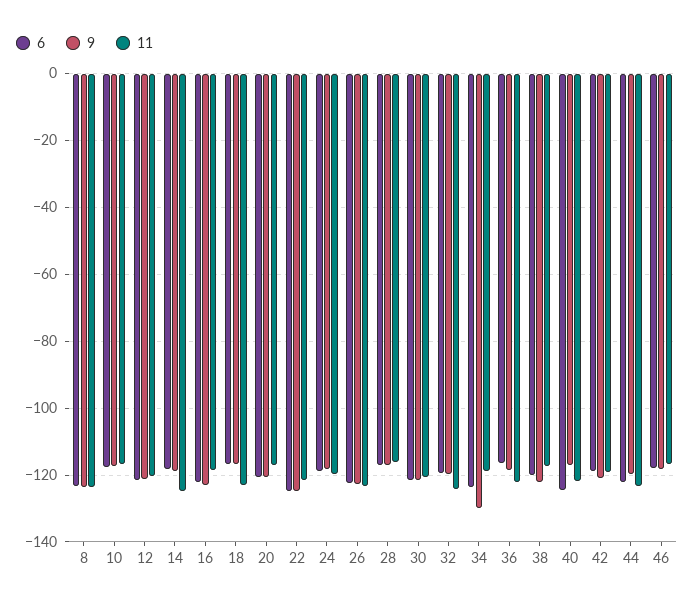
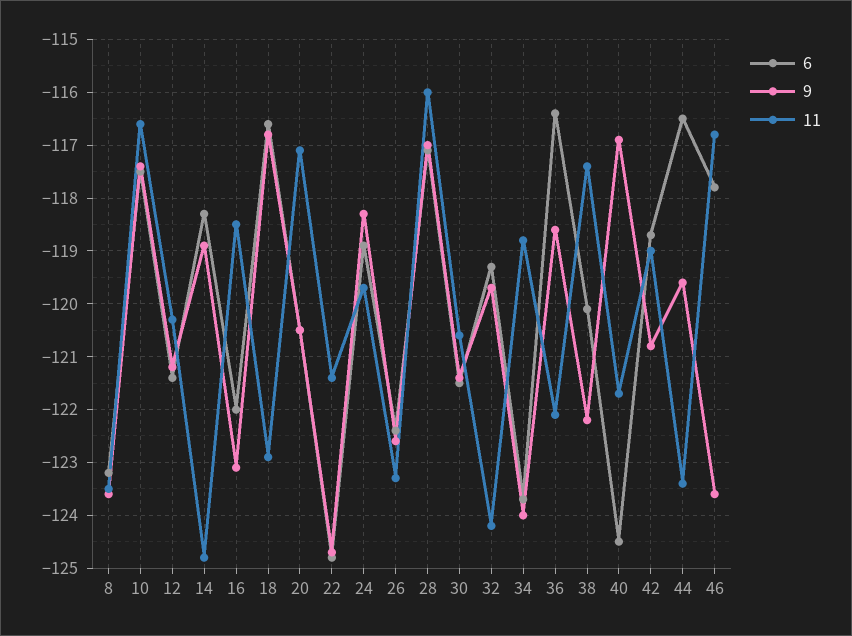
  {
    "6": {
      "8": -123,
      "10": -117.5,
      "12": -121.5,
      "14": -118.5,
      "16": -122,
      "18": -116.5,
      "20": -120.5,
      "22": -125,
      "24": -119,
      "26": -122.5,
      "28": -117,
      "30": -121.5,
      "32": -119.5,
      "34": -123.5,
      "36": -116.5,
      "38": -120,
      "40": -124.5,
      "42": -118.5,
-     "44": -122,
+     "44": -116.5,
      "46": -118
    },
    "9": {
      "8": -123.5,
      "10": -117.5,
      "12": -121,
      "14": -119,
      "16": -123,
      "18": -117,
      "20": -120.5,
      "22": -124.5,
      "24": -118.5,
      "26": -122.5,
      "28": -117,
      "30": -121.5,
      "32": -119.5,
-     "34": -130,
+     "34": -124,
      "36": -118.5,
      "38": -122,
      "40": -117,
      "42": -121,
      "44": -119.5,
-     "46": -118
+     "46": -123.5
    },
    "11": {
      "8": -123.5,
      "10": -116.5,
      "12": -120.5,
      "14": -125,
      "16": -118.5,
      "18": -123,
      "20": -117,
      "22": -121.5,
      "24": -119.5,
      "26": -123.5,
      "28": -116,
      "30": -120.5,
      "32": -124,
      "34": -119,
      "36": -122,
      "38": -117.5,
      "40": -121.5,
      "42": -119,
      "44": -123.5,
      "46": -117
    }
  }

